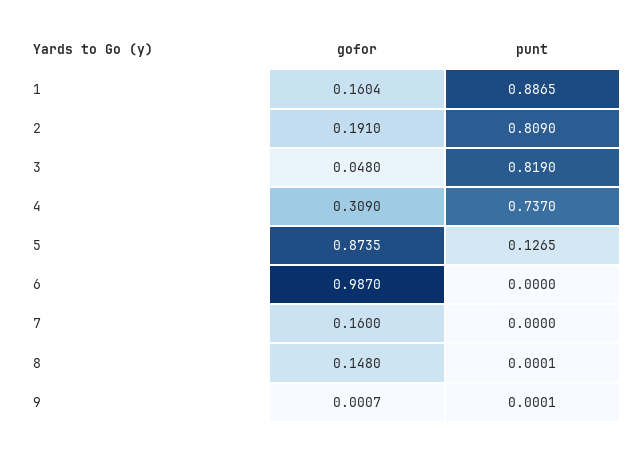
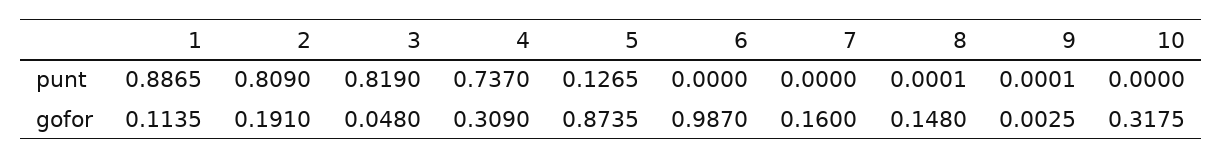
  {
    "gofor": {
-     "1": 0.1604,
+     "1": 0.1135,
      "2": 0.191,
      "3": 0.048,
      "4": 0.309,
      "5": 0.8735,
      "6": 0.987,
      "7": 0.16,
      "8": 0.148,
-     "9": 0.0007
+     "9": 0.0025,
+     "10": 0.3175
    },
    "punt": {
      "1": 0.8865,
      "2": 0.809,
      "3": 0.819,
      "4": 0.737,
      "5": 0.1265,
      "6": 0,
      "7": 0,
      "8": 0.0001,
-     "9": 0.0001
+     "9": 0.0001,
+     "10": 0
    }
  }

